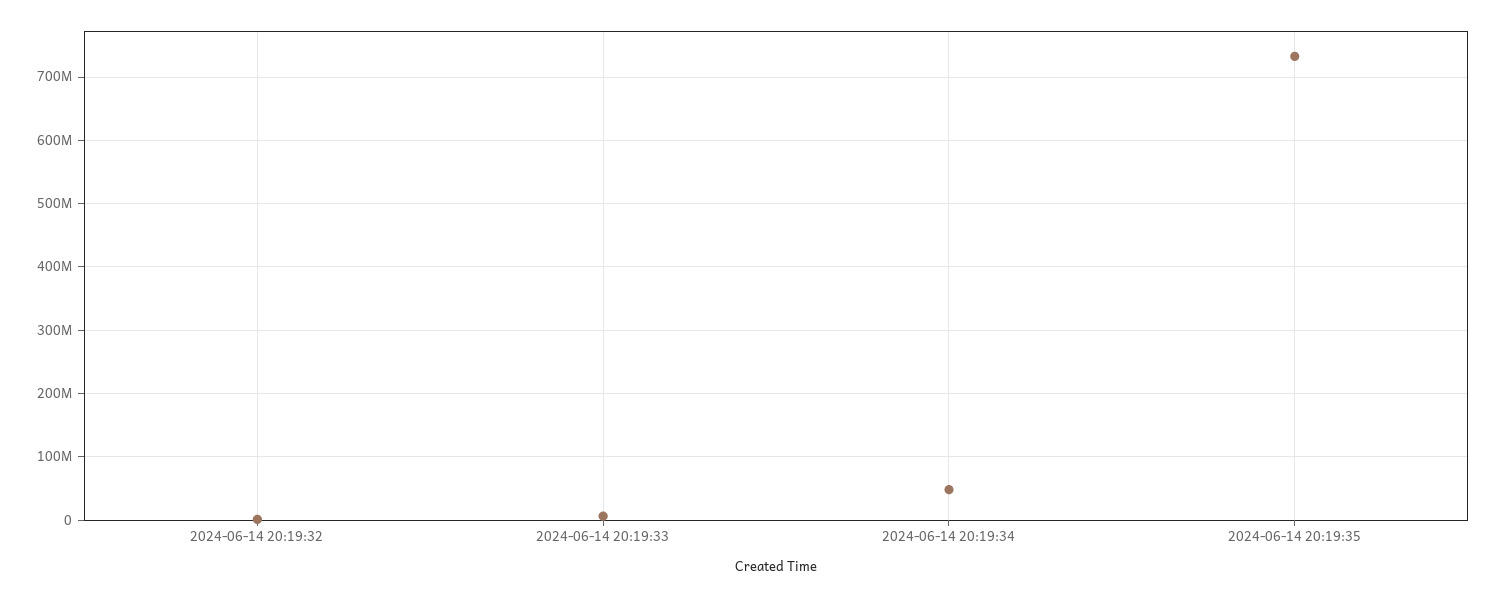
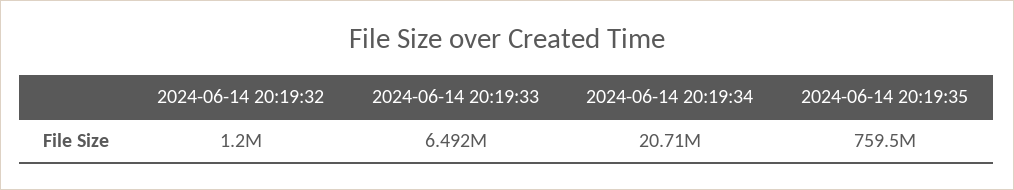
  {
    "2024-06-14 20:19:32": 1200000,
    "2024-06-14 20:19:33": 6492000,
-   "2024-06-14 20:19:34": 50000000,
+   "2024-06-14 20:19:34": 20710000,
-   "2024-06-14 20:19:35": 730000000
+   "2024-06-14 20:19:35": 759500000
  }

